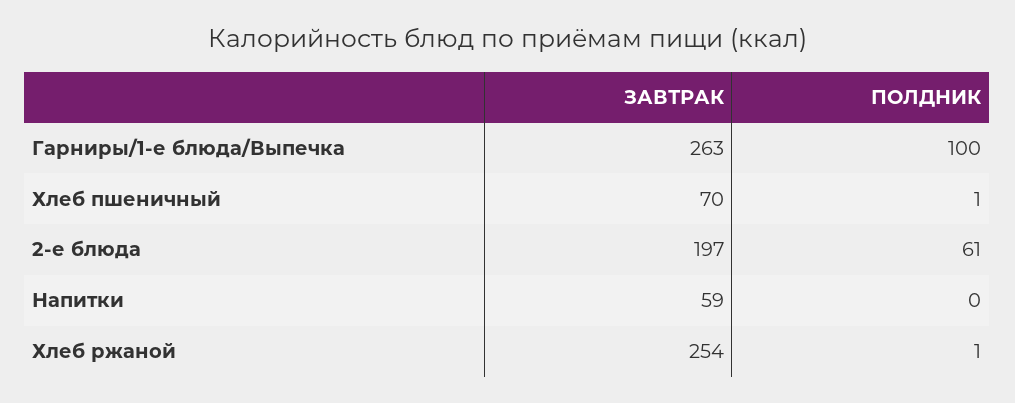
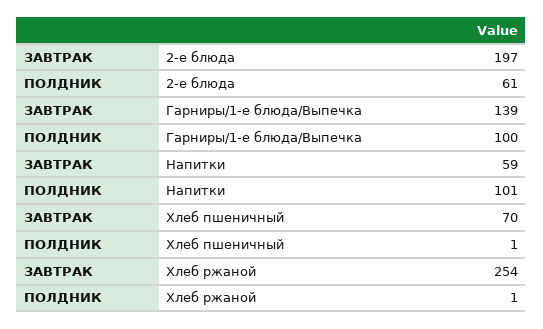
  {
    "ЗАВТРАК": {
-     "Гарниры/1-е блюда/Выпечка": 263,
+     "Гарниры/1-е блюда/Выпечка": 139,
      "Хлеб пшеничный": 70,
      "2-е блюда": 197,
      "Напитки": 59,
      "Хлеб ржаной": 254
    },
    "ПОЛДНИК": {
      "Гарниры/1-е блюда/Выпечка": 100,
      "Хлеб пшеничный": 1,
      "2-е блюда": 61,
-     "Напитки": 0,
+     "Напитки": 101,
      "Хлеб ржаной": 1
    }
  }

